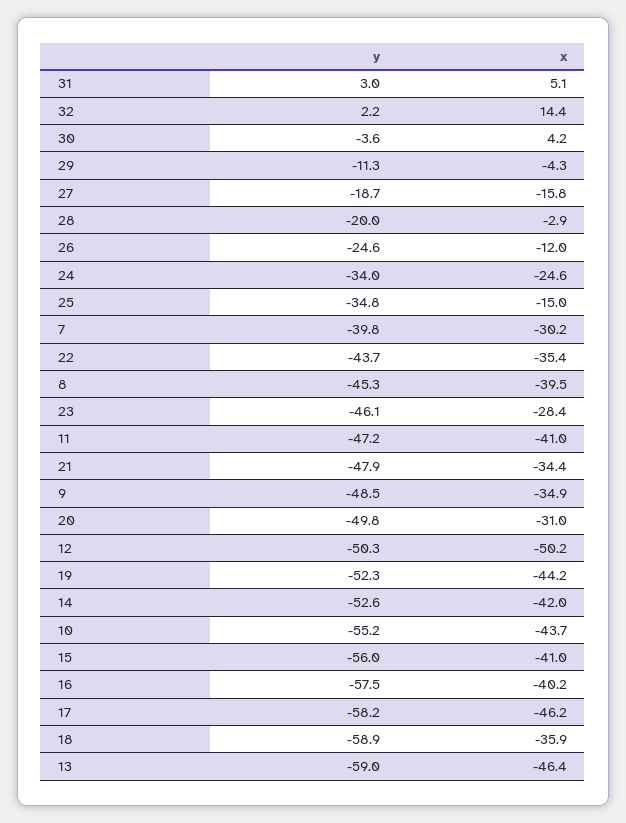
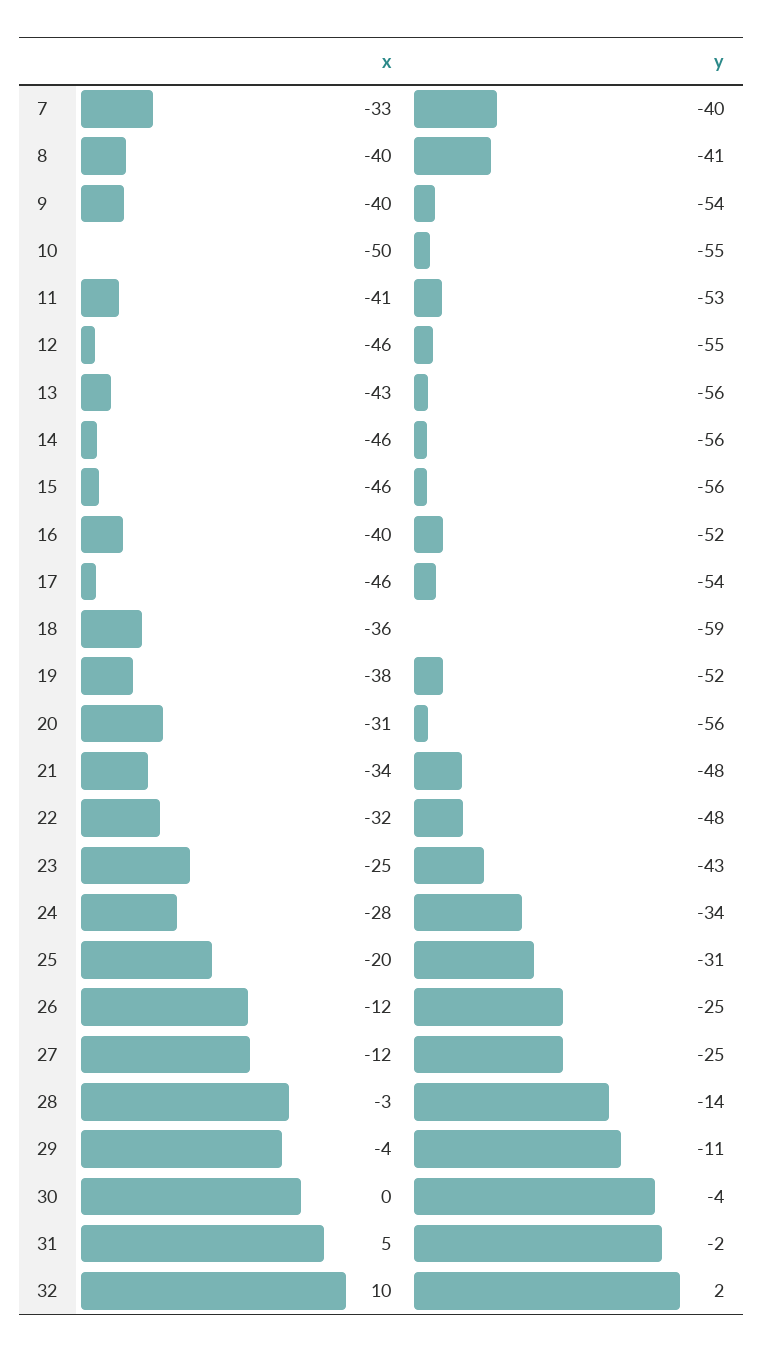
  {
    "y": {
-     "31": 3,
+     "31": -2,
      "32": 2.2,
      "30": -3.6,
      "29": -11.3,
-     "27": -18.7,
+     "27": -25,
-     "28": -20,
+     "28": -14,
      "26": -24.6,
      "24": -34,
-     "25": -34.8,
+     "25": -31,
      "7": -39.8,
-     "22": -43.7,
+     "22": -48,
-     "8": -45.3,
+     "8": -41,
-     "23": -46.1,
+     "23": -43,
-     "11": -47.2,
+     "11": -53,
      "21": -47.9,
-     "9": -48.5,
+     "9": -54,
-     "20": -49.8,
+     "20": -56,
-     "12": -50.3,
+     "12": -55,
      "19": -52.3,
-     "14": -52.6,
+     "14": -56,
      "10": -55.2,
      "15": -56,
-     "16": -57.5,
+     "16": -52,
-     "17": -58.2,
+     "17": -54,
      "18": -58.9,
-     "13": -59
+     "13": -56
    },
    "x": {
      "31": 5.1,
-     "32": 14.4,
+     "32": 10,
-     "30": 4.2,
+     "30": 0,
      "29": -4.3,
-     "27": -15.8,
+     "27": -12,
      "28": -2.9,
      "26": -12,
-     "24": -24.6,
+     "24": -28,
-     "25": -15,
+     "25": -20,
-     "7": -30.2,
+     "7": -33,
-     "22": -35.4,
+     "22": -32,
      "8": -39.5,
-     "23": -28.4,
+     "23": -25,
      "11": -41,
      "21": -34.4,
-     "9": -34.9,
+     "9": -40,
      "20": -31,
-     "12": -50.2,
+     "12": -46,
-     "19": -44.2,
+     "19": -38,
-     "14": -42,
+     "14": -46,
-     "10": -43.7,
+     "10": -50,
-     "15": -41,
+     "15": -46,
      "16": -40.2,
      "17": -46.2,
      "18": -35.9,
-     "13": -46.4
+     "13": -43
    }
  }

